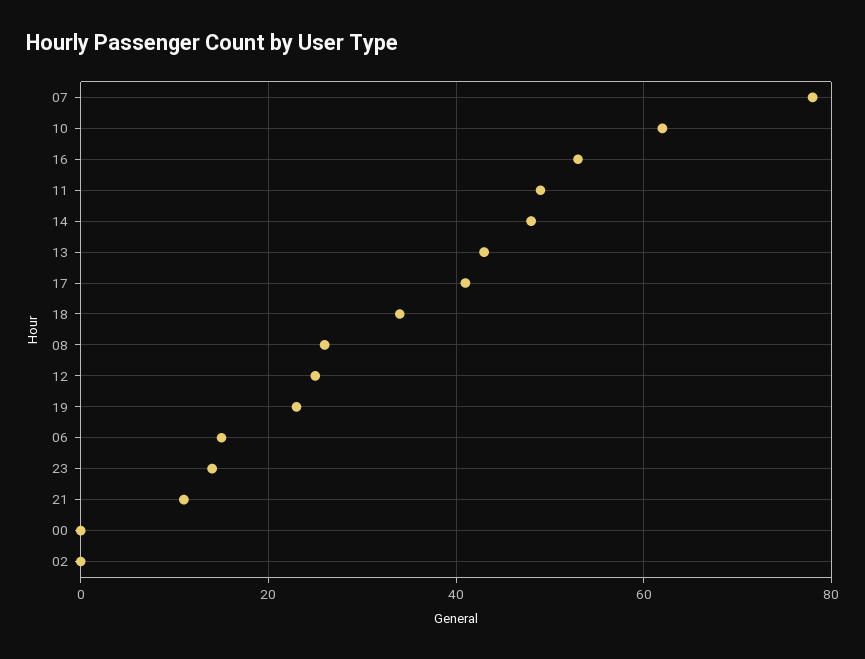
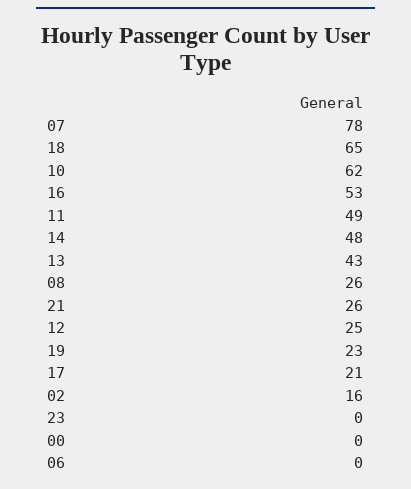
  {
    "07": 78,
    "10": 62,
    "16": 53,
    "11": 49,
    "14": 48,
    "13": 43,
-   "17": 40,
+   "17": 21,
-   "18": 35,
+   "18": 65,
    "08": 26,
    "12": 25,
    "19": 23,
-   "06": 15,
+   "06": 0,
-   "23": 15,
+   "23": 0,
-   "21": 10,
+   "21": 26,
    "00": 0,
-   "02": 0
+   "02": 16
  }

